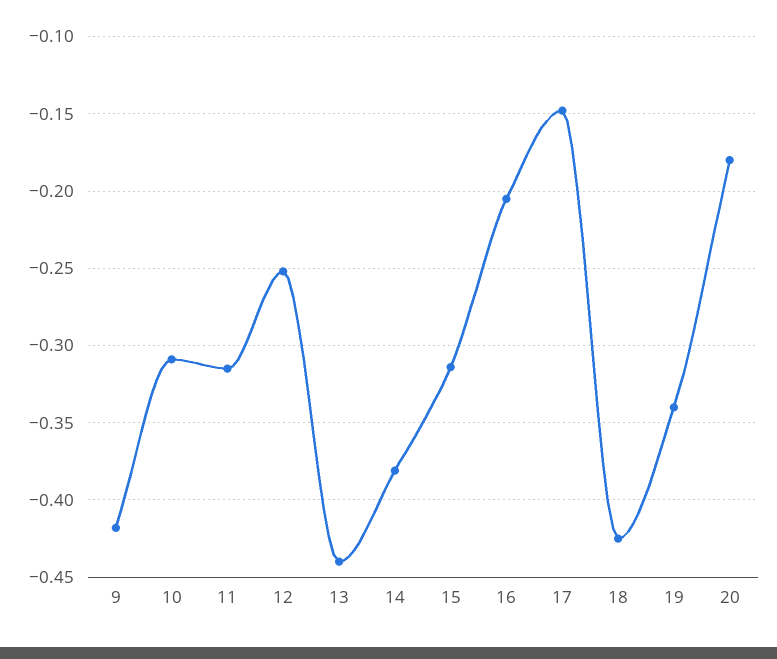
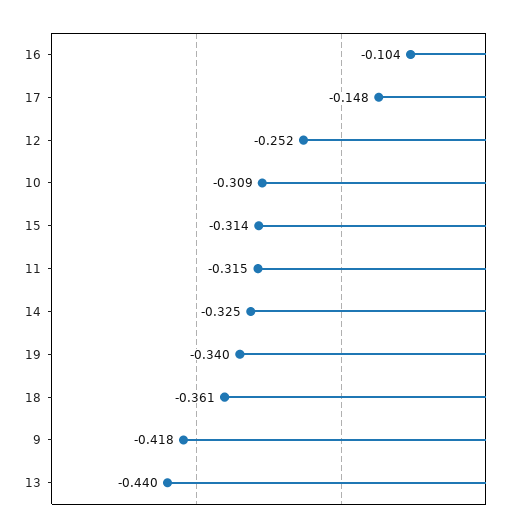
  {
    "9": -0.418,
    "10": -0.309,
    "11": -0.315,
    "12": -0.252,
    "13": -0.44,
-   "14": -0.38,
+   "14": -0.325,
    "15": -0.314,
-   "16": -0.205,
+   "16": -0.104,
    "17": -0.148,
-   "18": -0.425,
+   "18": -0.361,
-   "19": -0.34,
+   "19": -0.34
-   "20": -0.18
  }

